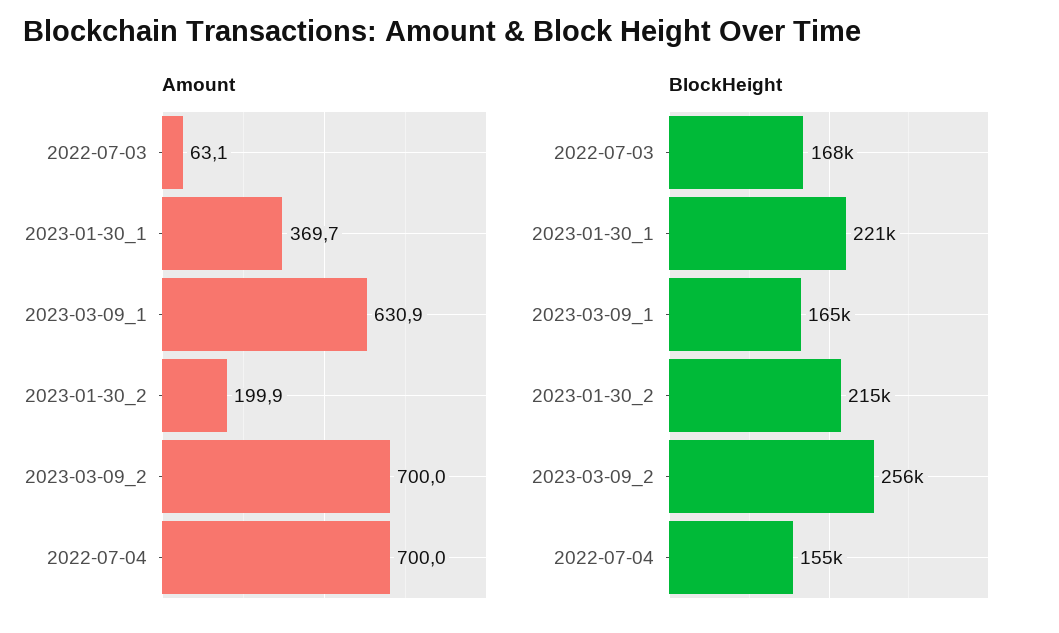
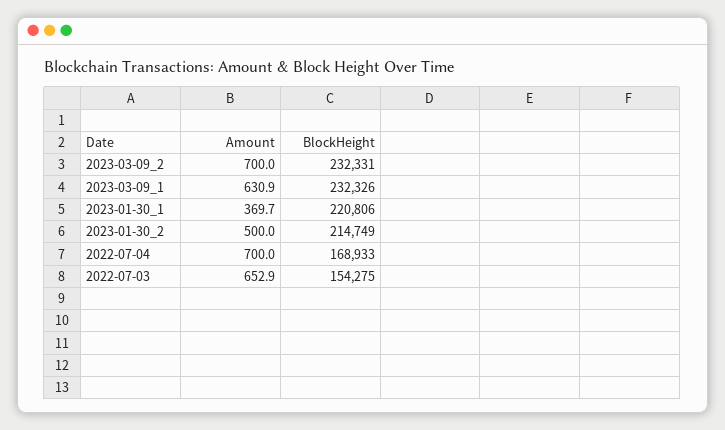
  {
    "Amount": {
-     "2022-07-03": 63.1,
+     "2022-07-03": 652.9,
      "2023-01-30_1": 369.7,
      "2023-03-09_1": 630.9,
-     "2023-01-30_2": 199.9,
+     "2023-01-30_2": 500,
      "2023-03-09_2": 700,
      "2022-07-04": 700
    },
    "BlockHeight": {
-     "2022-07-03": 168000,
+     "2022-07-03": 154275,
      "2023-01-30_1": 220806,
-     "2023-03-09_1": 165000,
+     "2023-03-09_1": 232326,
      "2023-01-30_2": 214749,
-     "2023-03-09_2": 256000,
+     "2023-03-09_2": 232331,
-     "2022-07-04": 155000
+     "2022-07-04": 168933
    }
  }

